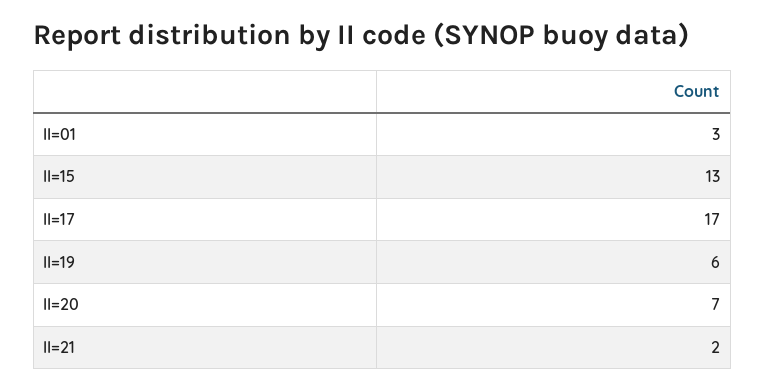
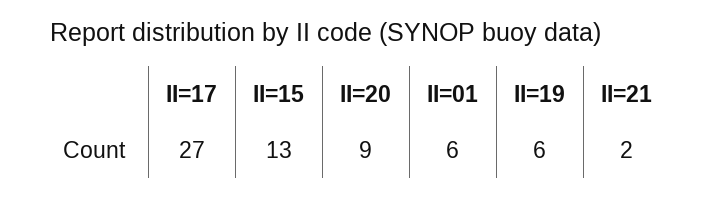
  {
-   "II=01": 3,
+   "II=01": 6,
    "II=15": 13,
-   "II=17": 17,
+   "II=17": 27,
    "II=19": 6,
-   "II=20": 7,
+   "II=20": 9,
    "II=21": 2
  }

